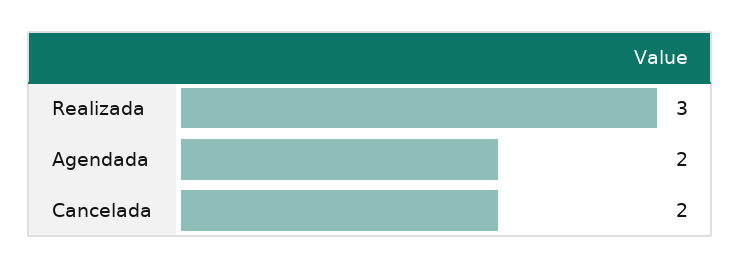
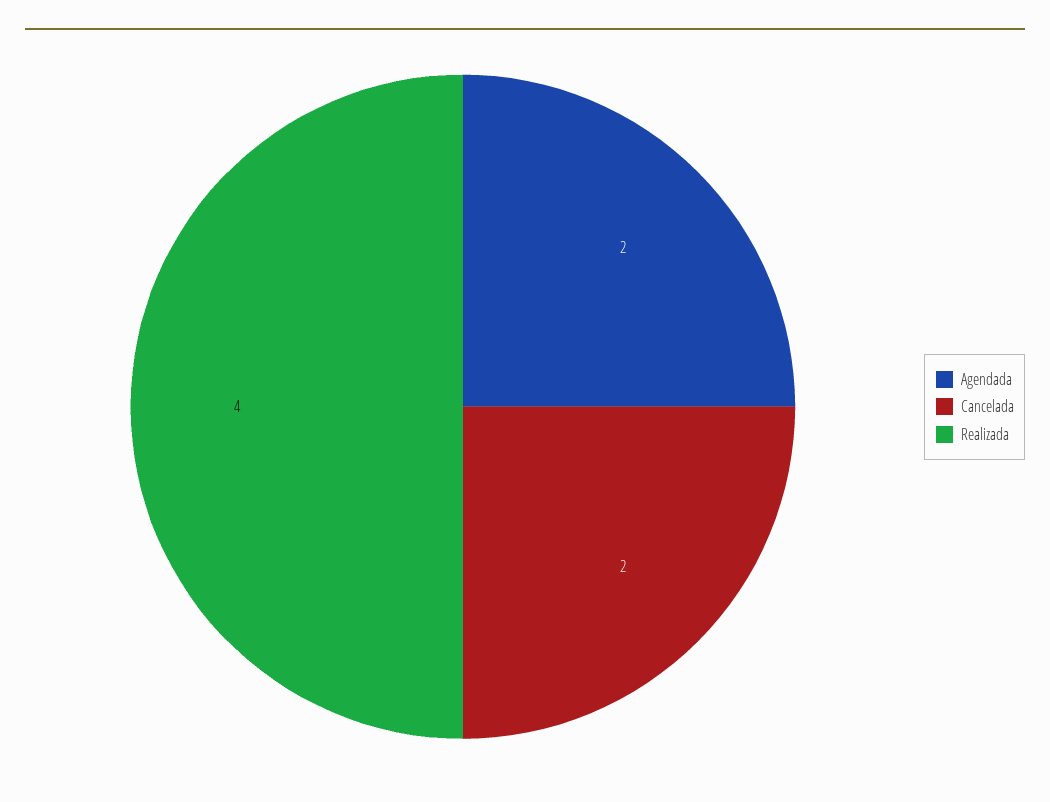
  {
-   "Realizada": 3,
+   "Realizada": 4,
    "Agendada": 2,
    "Cancelada": 2
  }

